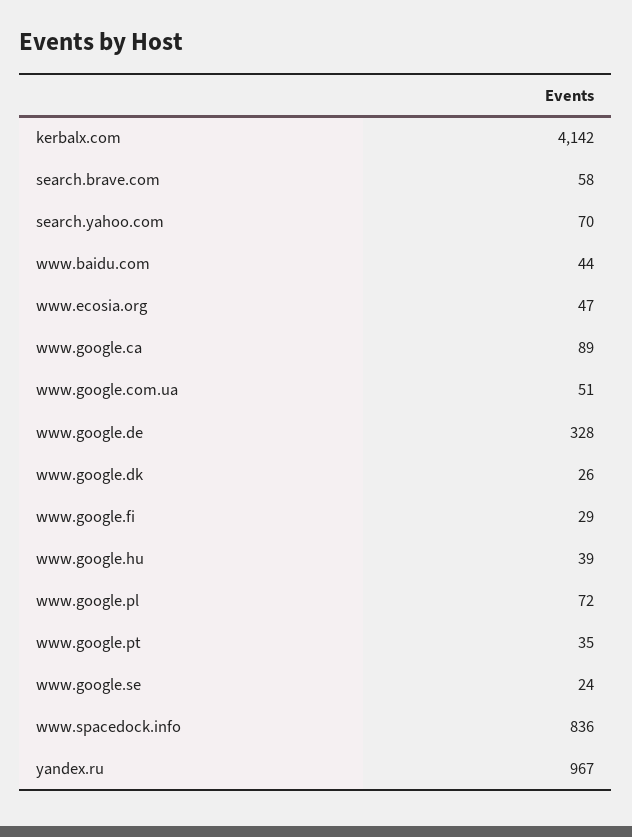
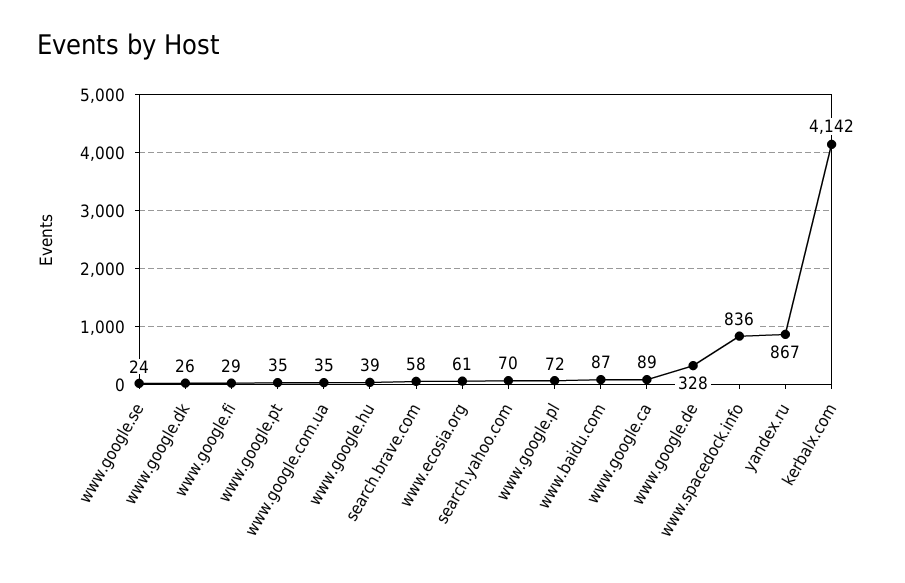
  {
    "kerbalx.com": 4142,
    "search.brave.com": 58,
    "search.yahoo.com": 70,
-   "www.baidu.com": 44,
+   "www.baidu.com": 87,
-   "www.ecosia.org": 47,
+   "www.ecosia.org": 61,
    "www.google.ca": 89,
-   "www.google.com.ua": 51,
+   "www.google.com.ua": 35,
    "www.google.de": 328,
    "www.google.dk": 26,
    "www.google.fi": 29,
    "www.google.hu": 39,
    "www.google.pl": 72,
    "www.google.pt": 35,
    "www.google.se": 24,
    "www.spacedock.info": 836,
-   "yandex.ru": 967
+   "yandex.ru": 867
  }

